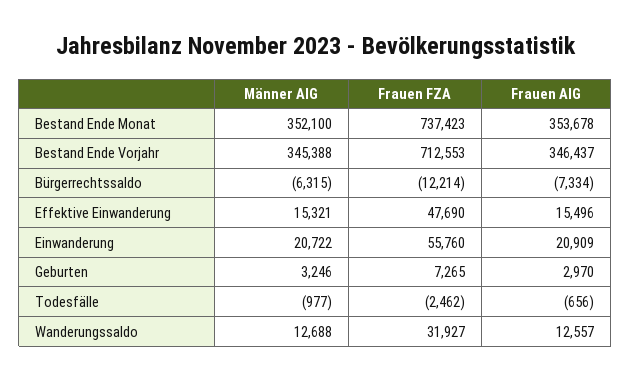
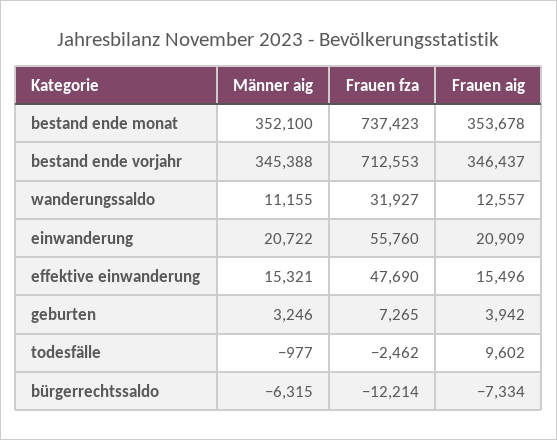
  {
    "Männer AIG": {
      "Bestand Ende Monat": 352100,
      "Bestand Ende Vorjahr": 345388,
      "Bürgerrechtssaldo": -6315,
      "Effektive Einwanderung": 15321,
      "Einwanderung": 20722,
      "Geburten": 3246,
      "Todesfälle": -977,
-     "Wanderungssaldo": 12688
+     "Wanderungssaldo": 11155
    },
    "Frauen FZA": {
      "Bestand Ende Monat": 737423,
      "Bestand Ende Vorjahr": 712553,
      "Bürgerrechtssaldo": -12214,
      "Effektive Einwanderung": 47690,
      "Einwanderung": 55760,
      "Geburten": 7265,
      "Todesfälle": -2462,
      "Wanderungssaldo": 31927
    },
    "Frauen AIG": {
      "Bestand Ende Monat": 353678,
      "Bestand Ende Vorjahr": 346437,
      "Bürgerrechtssaldo": -7334,
      "Effektive Einwanderung": 15496,
      "Einwanderung": 20909,
-     "Geburten": 2970,
+     "Geburten": 3942,
-     "Todesfälle": -656,
+     "Todesfälle": 9602,
      "Wanderungssaldo": 12557
    }
  }

